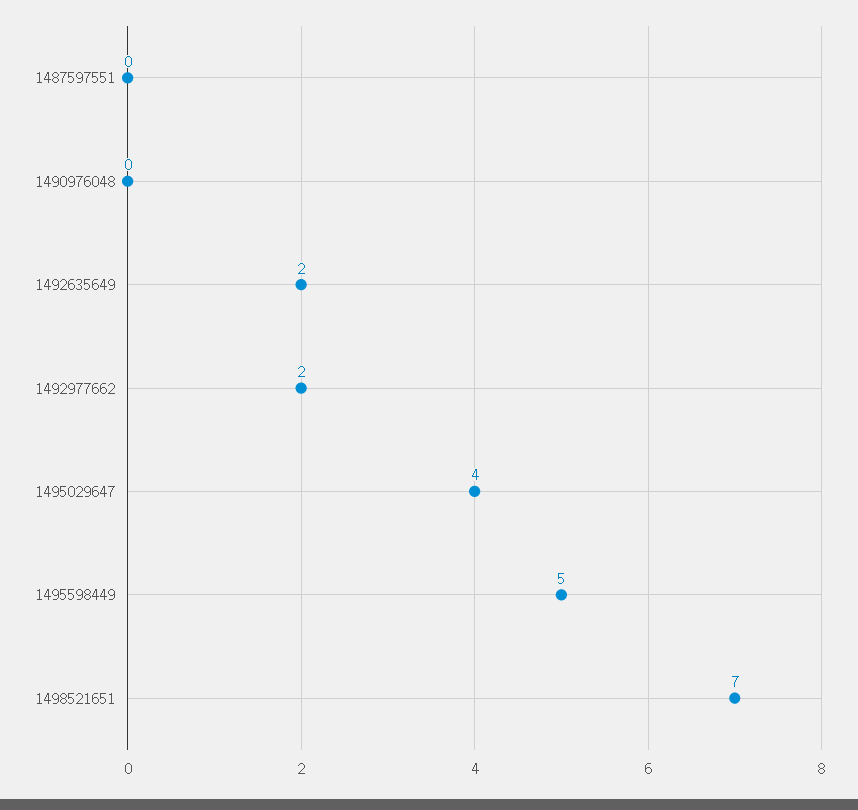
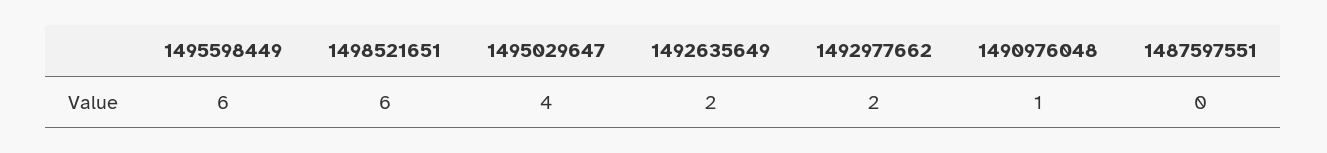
  {
    "1487597551": 0,
-   "1490976048": 0,
+   "1490976048": 1,
    "1492635649": 2,
    "1492977662": 2,
    "1495029647": 4,
-   "1495598449": 5,
+   "1495598449": 6,
-   "1498521651": 7
+   "1498521651": 6
  }

